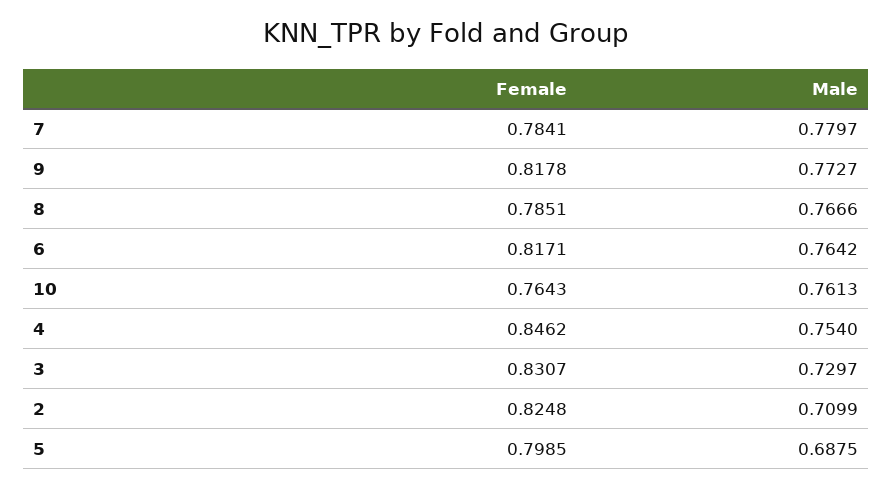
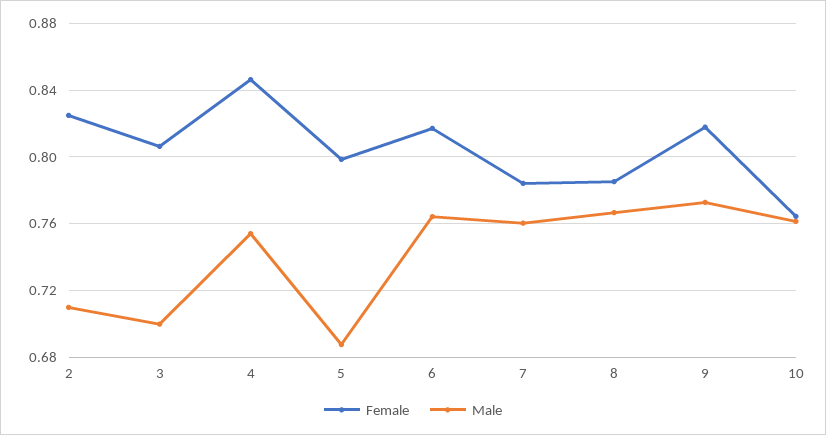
  {
    "Female": {
      "7": 0.7841,
      "9": 0.8178,
      "8": 0.7851,
      "6": 0.8171,
      "10": 0.7643,
      "4": 0.8462,
-     "3": 0.8307,
+     "3": 0.805,
      "2": 0.8248,
      "5": 0.7985
    },
    "Male": {
-     "7": 0.7797,
+     "7": 0.76,
      "9": 0.7727,
      "8": 0.7666,
      "6": 0.7642,
      "10": 0.7613,
      "4": 0.754,
-     "3": 0.7297,
+     "3": 0.7,
      "2": 0.7099,
      "5": 0.6875
    }
  }

